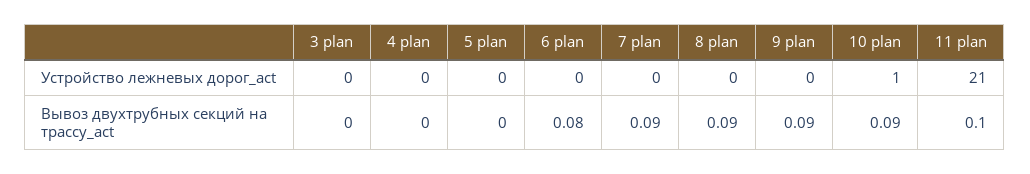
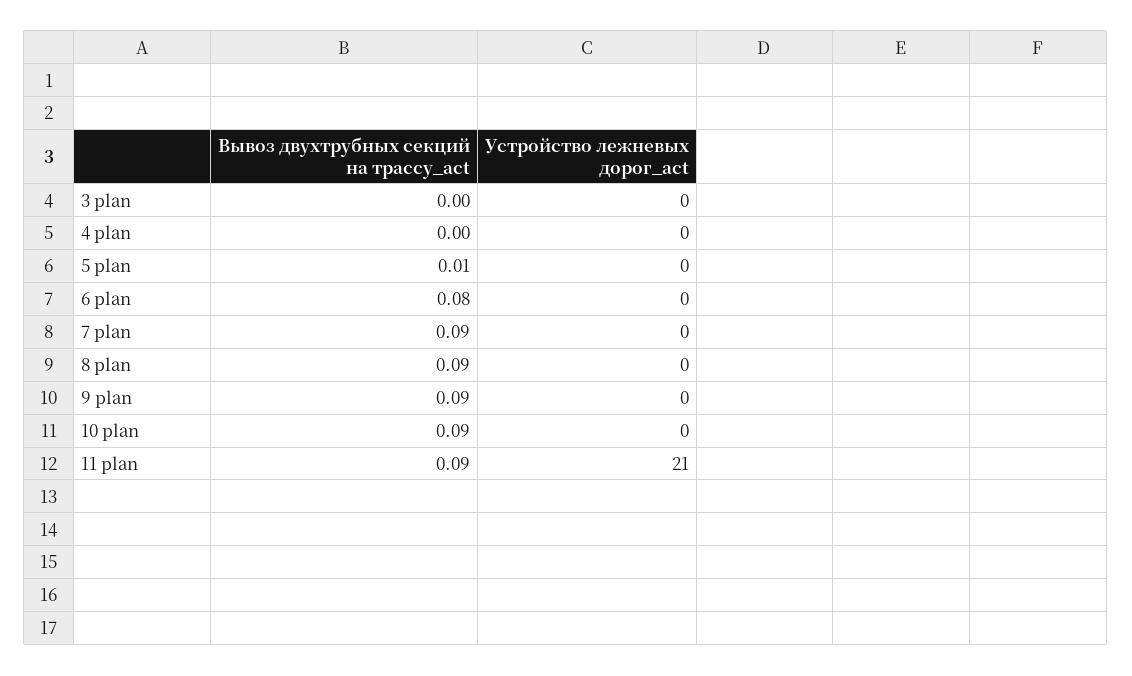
  {
    "3 plan": {
      "Устройство лежневых дорог_act": 0,
      "Вывоз двухтрубных секций на трассу_act": 0
    },
    "4 plan": {
      "Устройство лежневых дорог_act": 0,
      "Вывоз двухтрубных секций на трассу_act": 0
    },
    "5 plan": {
      "Устройство лежневых дорог_act": 0,
-     "Вывоз двухтрубных секций на трассу_act": 0
+     "Вывоз двухтрубных секций на трассу_act": 0.01
    },
    "6 plan": {
      "Устройство лежневых дорог_act": 0,
      "Вывоз двухтрубных секций на трассу_act": 0.08
    },
    "7 plan": {
      "Устройство лежневых дорог_act": 0,
      "Вывоз двухтрубных секций на трассу_act": 0.09
    },
    "8 plan": {
      "Устройство лежневых дорог_act": 0,
      "Вывоз двухтрубных секций на трассу_act": 0.09
    },
    "9 plan": {
      "Устройство лежневых дорог_act": 0,
      "Вывоз двухтрубных секций на трассу_act": 0.09
    },
    "10 plan": {
-     "Устройство лежневых дорог_act": 1,
+     "Устройство лежневых дорог_act": 0,
      "Вывоз двухтрубных секций на трассу_act": 0.09
    },
    "11 plan": {
      "Устройство лежневых дорог_act": 21,
-     "Вывоз двухтрубных секций на трассу_act": 0.1
+     "Вывоз двухтрубных секций на трассу_act": 0.09
    }
  }

